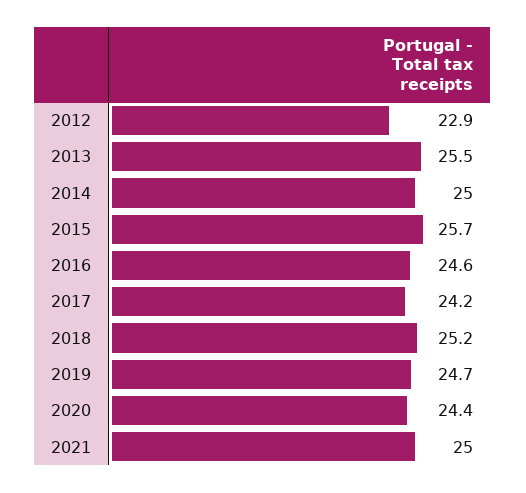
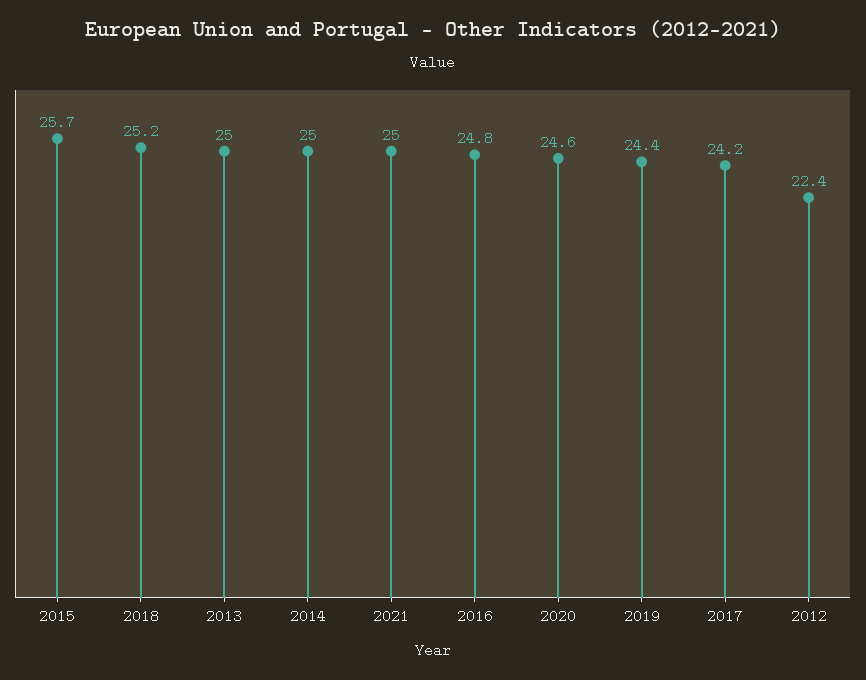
  {
-   "2012": 22.9,
+   "2012": 22.4,
-   "2013": 25.5,
+   "2013": 25,
    "2014": 25,
    "2015": 25.7,
-   "2016": 24.6,
+   "2016": 24.8,
    "2017": 24.2,
    "2018": 25.2,
-   "2019": 24.7,
+   "2019": 24.4,
-   "2020": 24.4,
+   "2020": 24.6,
    "2021": 25
  }

